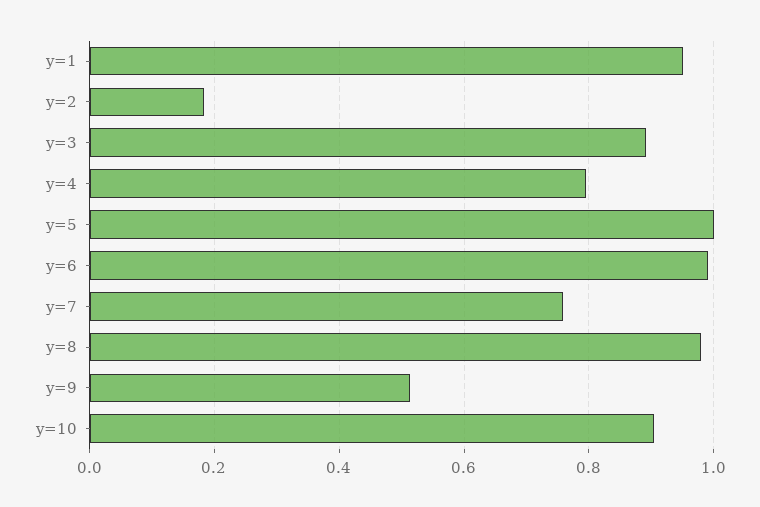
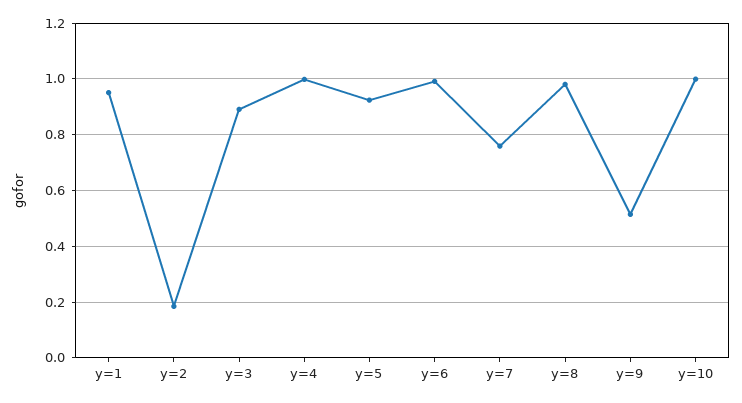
  {
    "y=1": 0.96,
    "y=2": 0.18,
    "y=3": 0.9,
-   "y=4": 0.8,
+   "y=4": 1,
-   "y=5": 1,
+   "y=5": 0.925,
    "y=6": 1,
    "y=7": 0.76,
    "y=8": 0.98,
    "y=9": 0.52,
-   "y=10": 0.9
+   "y=10": 1
  }

